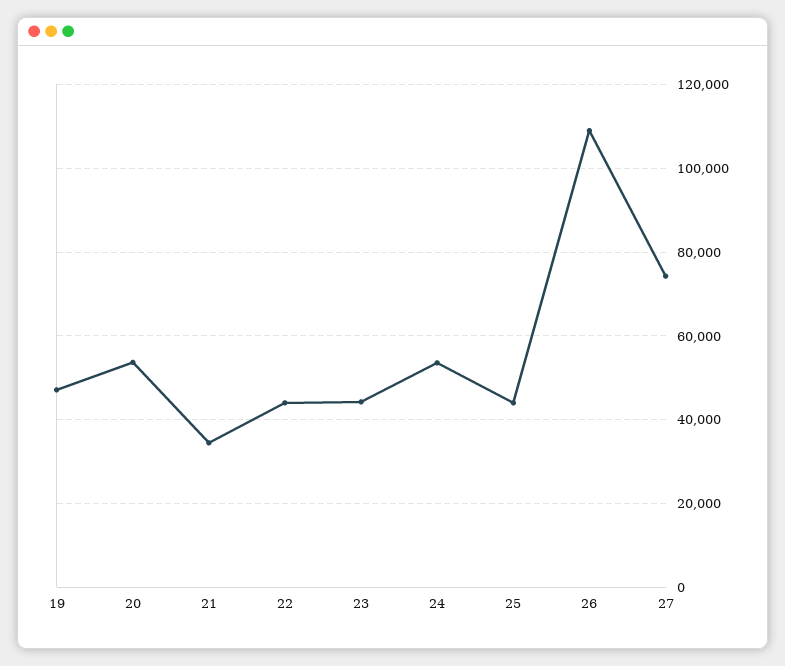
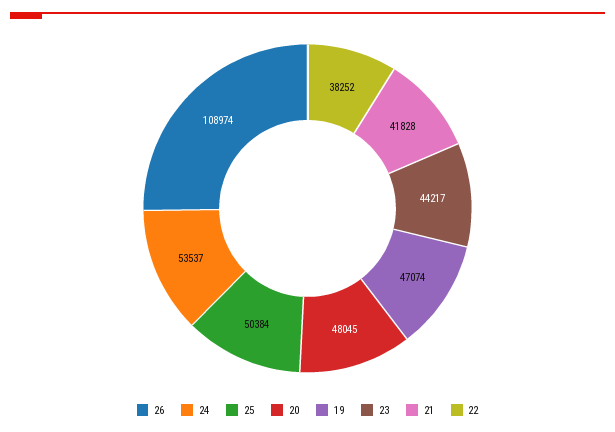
  {
    "19": 47074,
-   "20": 54000,
+   "20": 48045,
-   "21": 34000,
+   "21": 41828,
-   "22": 44000,
+   "22": 38252,
    "23": 44217,
    "24": 53537,
-   "25": 44000,
+   "25": 50384,
-   "26": 108974,
+   "26": 108974
-   "27": 74000
  }

